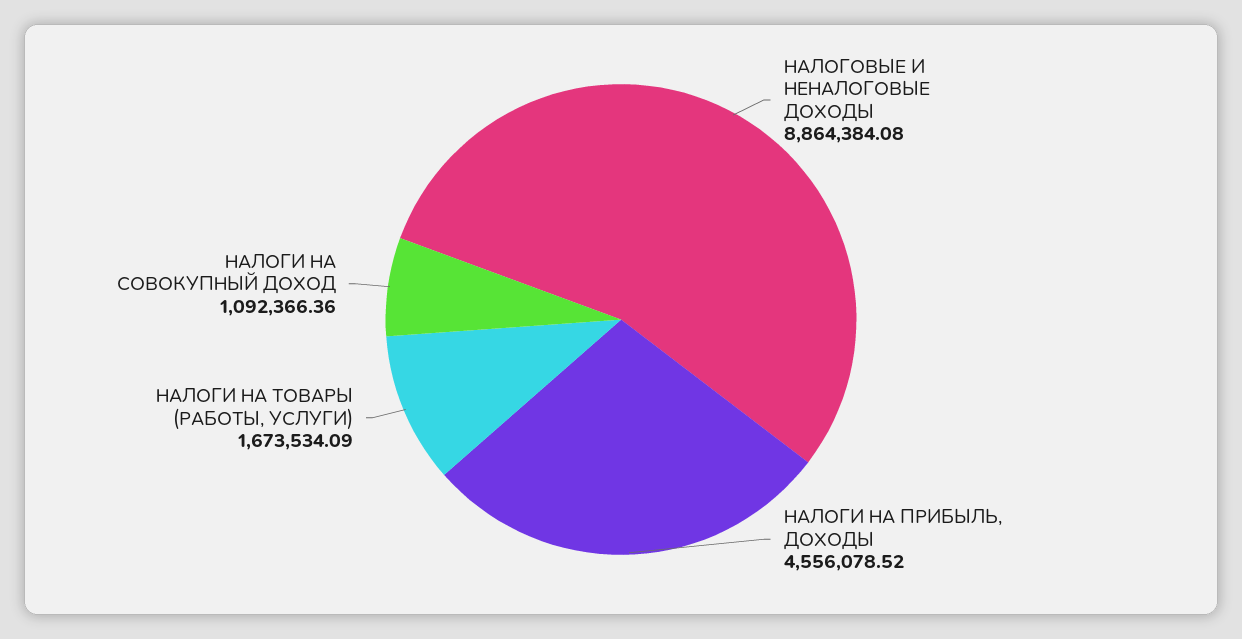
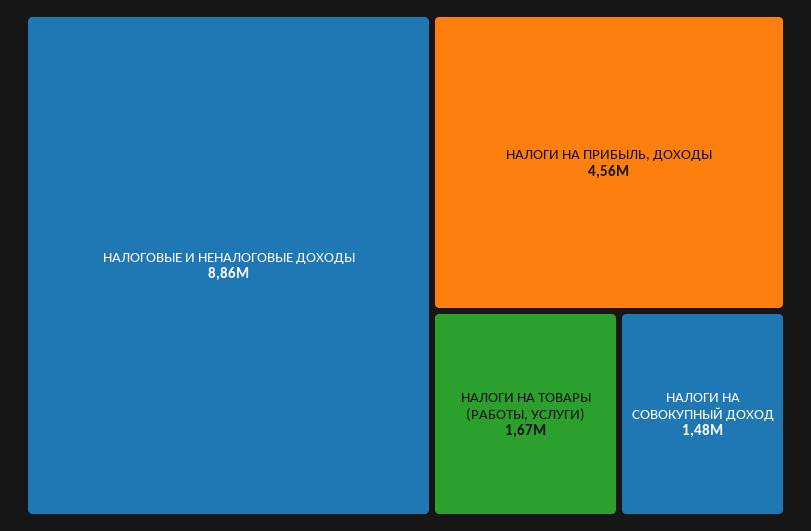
  {
    "НАЛОГОВЫЕ И НЕНАЛОГОВЫЕ ДОХОДЫ": 8864384.08,
    "НАЛОГИ НА ПРИБЫЛЬ, ДОХОДЫ": 4556078.52,
    "НАЛОГИ НА ТОВАРЫ (РАБОТЫ, УСЛУГИ)": 1673534.09,
-   "НАЛОГИ НА СОВОКУПНЫЙ ДОХОД": 1092366.36
+   "НАЛОГИ НА СОВОКУПНЫЙ ДОХОД": 1480000
  }

